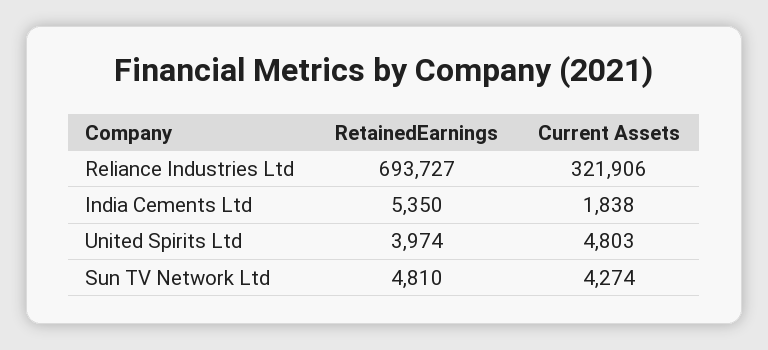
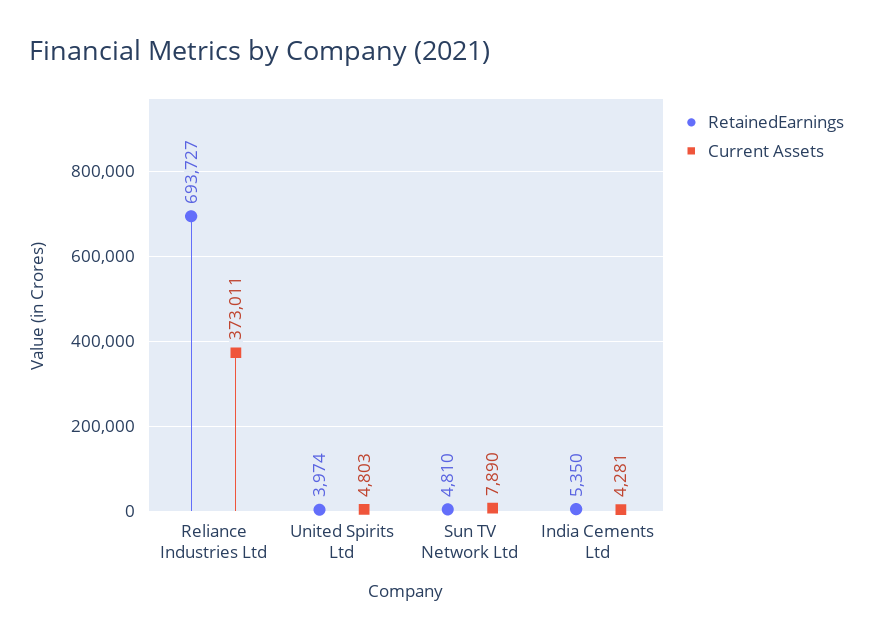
  {
    "RetainedEarnings": {
      "Reliance Industries Ltd": 693727,
      "India Cements Ltd": 5350,
      "United Spirits Ltd": 3974,
      "Sun TV Network Ltd": 4810
    },
    "Current Assets": {
-     "Reliance Industries Ltd": 321906,
+     "Reliance Industries Ltd": 373011,
-     "India Cements Ltd": 1838,
+     "India Cements Ltd": 4281,
      "United Spirits Ltd": 4803,
-     "Sun TV Network Ltd": 4274
+     "Sun TV Network Ltd": 7890
    }
  }

